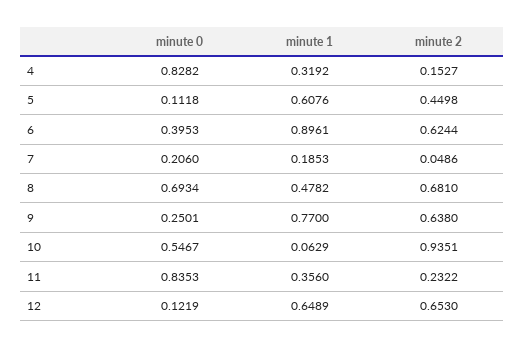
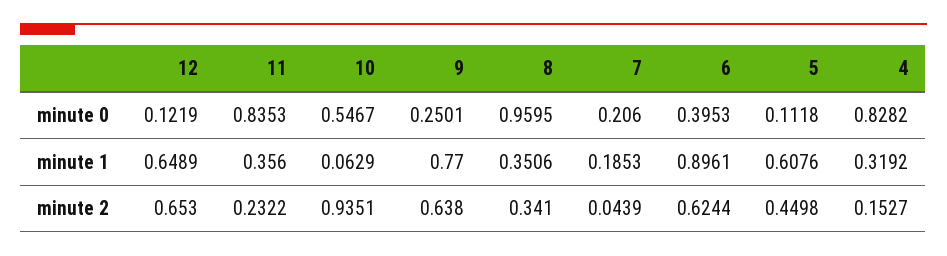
  {
    "minute 0": {
      "4": 0.8282,
      "5": 0.1118,
      "6": 0.3953,
      "7": 0.206,
-     "8": 0.6934,
+     "8": 0.9595,
      "9": 0.2501,
      "10": 0.5467,
      "11": 0.8353,
      "12": 0.1219
    },
    "minute 1": {
      "4": 0.3192,
      "5": 0.6076,
      "6": 0.8961,
      "7": 0.1853,
-     "8": 0.4782,
+     "8": 0.3506,
      "9": 0.77,
      "10": 0.0629,
      "11": 0.356,
      "12": 0.6489
    },
    "minute 2": {
      "4": 0.1527,
      "5": 0.4498,
      "6": 0.6244,
-     "7": 0.0486,
+     "7": 0.0439,
-     "8": 0.681,
+     "8": 0.341,
      "9": 0.638,
      "10": 0.9351,
      "11": 0.2322,
      "12": 0.653
    }
  }

